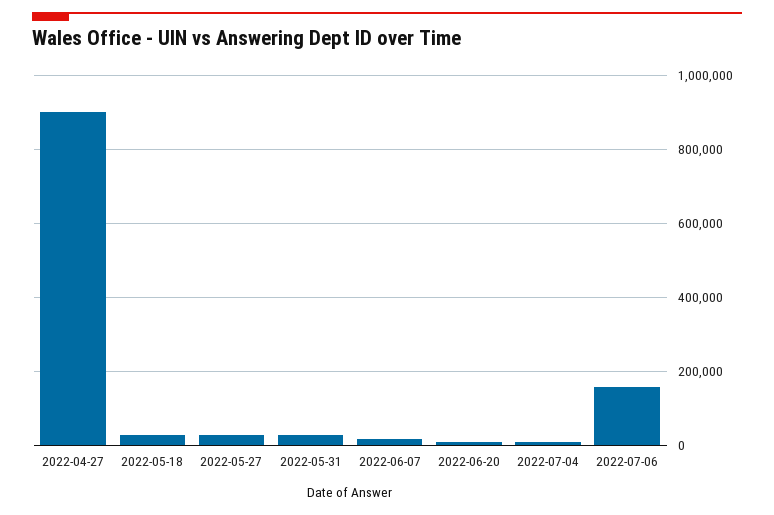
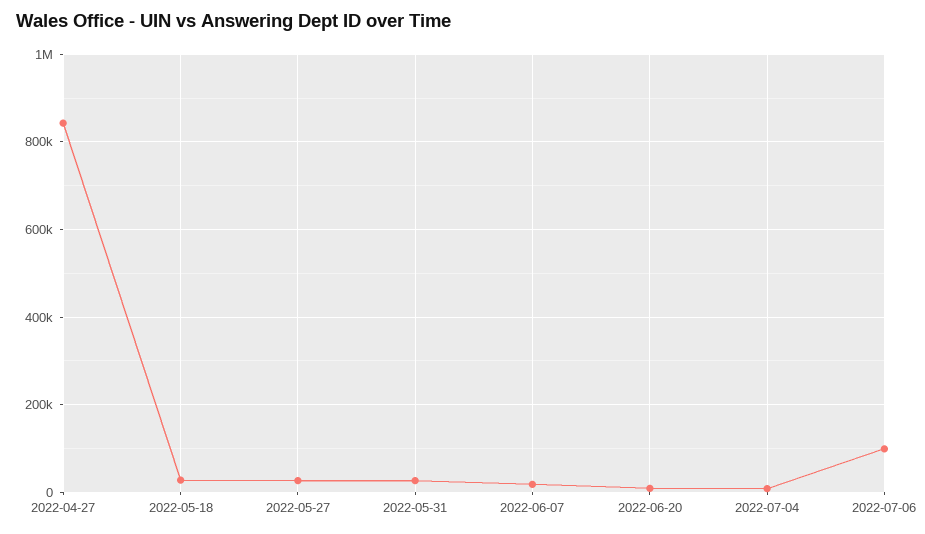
  {
-   "2022-04-27": 900000,
+   "2022-04-27": 840000,
    "2022-05-18": 20000,
    "2022-05-27": 20000,
    "2022-05-31": 20000,
    "2022-06-07": 20000,
    "2022-06-20": 0,
    "2022-07-04": 0,
-   "2022-07-06": 160000
+   "2022-07-06": 100000
  }

